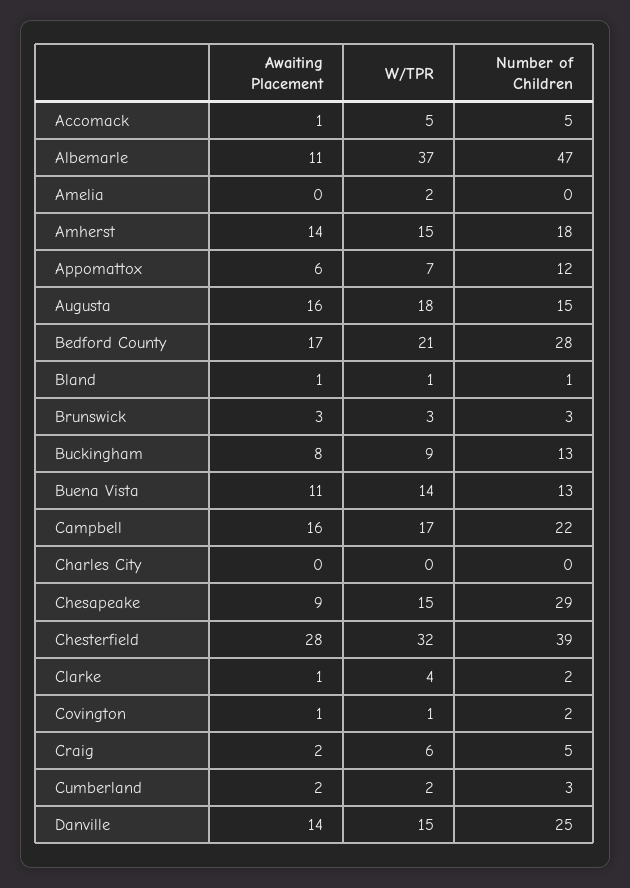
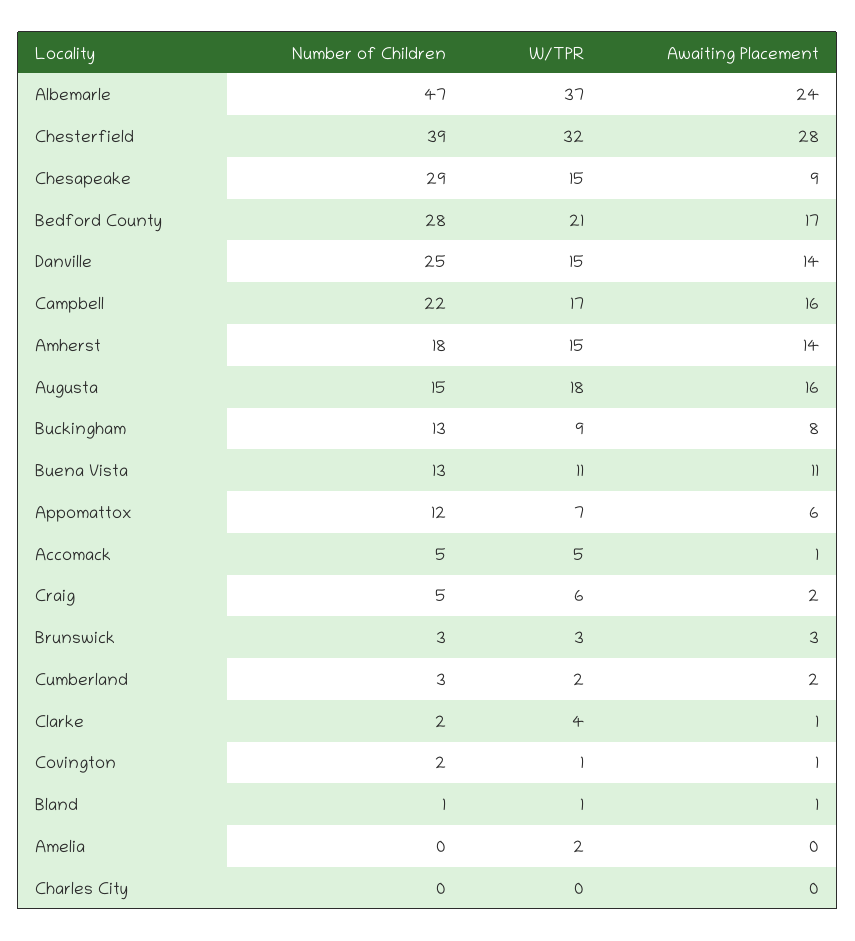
  {
    "Awaiting Placement": {
      "Accomack": 1,
-     "Albemarle": 11,
+     "Albemarle": 24,
      "Amelia": 0,
      "Amherst": 14,
      "Appomattox": 6,
      "Augusta": 16,
      "Bedford County": 17,
      "Bland": 1,
      "Brunswick": 3,
      "Buckingham": 8,
      "Buena Vista": 11,
      "Campbell": 16,
      "Charles City": 0,
      "Chesapeake": 9,
      "Chesterfield": 28,
      "Clarke": 1,
      "Covington": 1,
      "Craig": 2,
      "Cumberland": 2,
      "Danville": 14
    },
    "W/TPR": {
      "Accomack": 5,
      "Albemarle": 37,
      "Amelia": 2,
      "Amherst": 15,
      "Appomattox": 7,
      "Augusta": 18,
      "Bedford County": 21,
      "Bland": 1,
      "Brunswick": 3,
      "Buckingham": 9,
-     "Buena Vista": 14,
+     "Buena Vista": 11,
      "Campbell": 17,
      "Charles City": 0,
      "Chesapeake": 15,
      "Chesterfield": 32,
      "Clarke": 4,
      "Covington": 1,
      "Craig": 6,
      "Cumberland": 2,
      "Danville": 15
    },
    "Number of Children": {
      "Accomack": 5,
      "Albemarle": 47,
      "Amelia": 0,
      "Amherst": 18,
      "Appomattox": 12,
      "Augusta": 15,
      "Bedford County": 28,
      "Bland": 1,
      "Brunswick": 3,
      "Buckingham": 13,
      "Buena Vista": 13,
      "Campbell": 22,
      "Charles City": 0,
      "Chesapeake": 29,
      "Chesterfield": 39,
      "Clarke": 2,
      "Covington": 2,
      "Craig": 5,
      "Cumberland": 3,
      "Danville": 25
    }
  }

